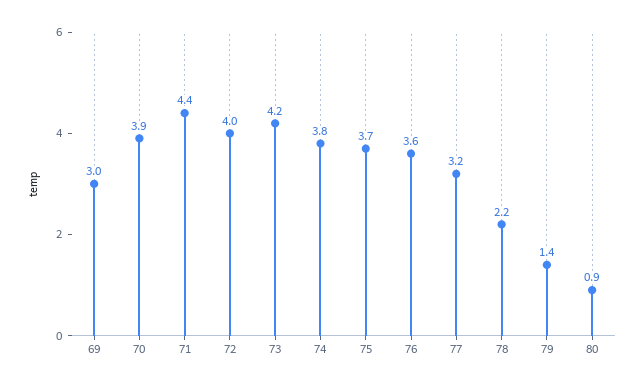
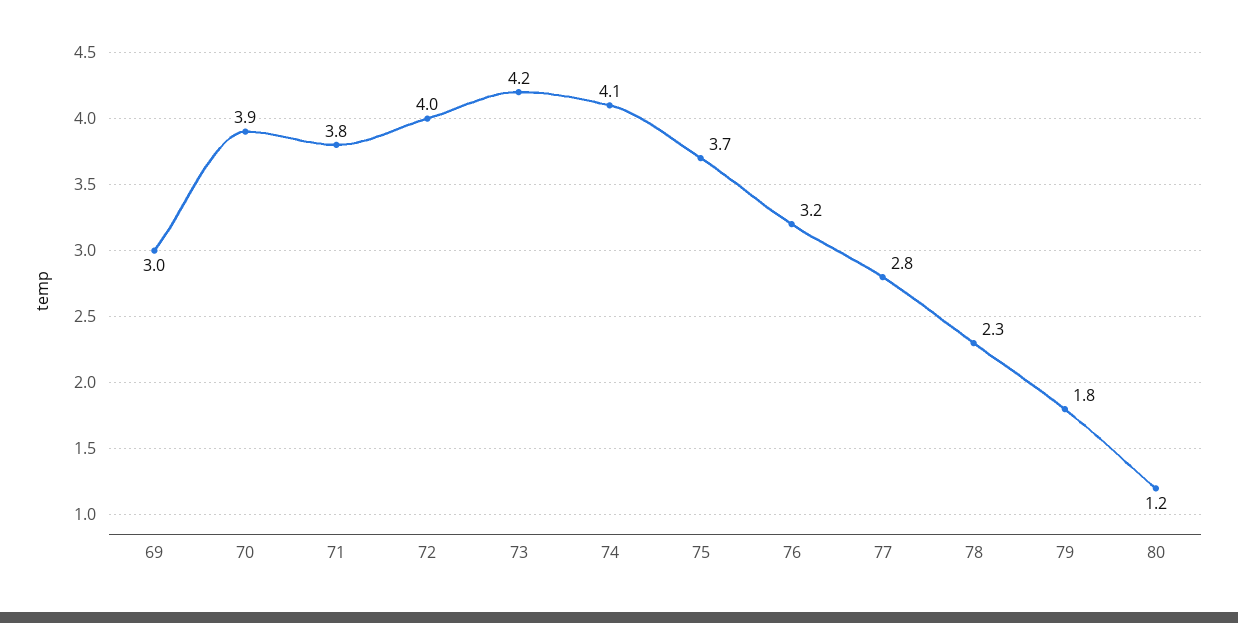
  {
    "69": 3,
    "70": 3.9,
-   "71": 4.4,
+   "71": 3.8,
    "72": 4,
    "73": 4.2,
-   "74": 3.8,
+   "74": 4.1,
    "75": 3.7,
-   "76": 3.6,
+   "76": 3.2,
-   "77": 3.2,
+   "77": 2.8,
-   "78": 2.2,
+   "78": 2.3,
-   "79": 1.4,
+   "79": 1.8,
-   "80": 0.9
+   "80": 1.2
  }

